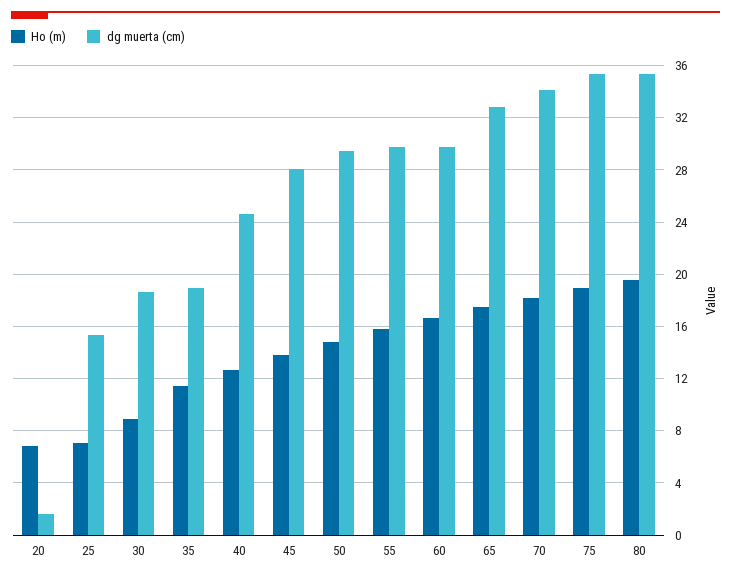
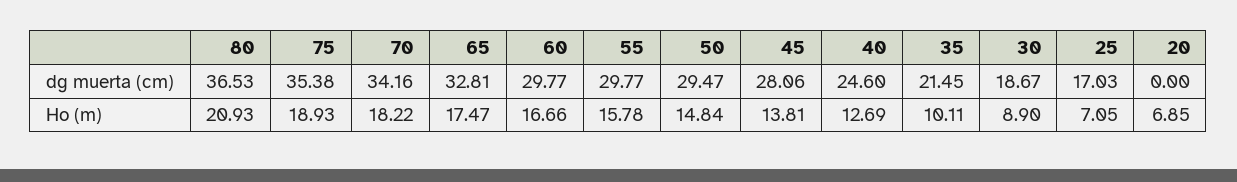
  {
    "Ho (m)": {
      "20": 6.85,
      "25": 7.05,
      "30": 8.9,
-     "35": 11.5,
+     "35": 10.11,
      "40": 12.69,
      "45": 13.81,
      "50": 14.84,
      "55": 15.78,
      "60": 16.66,
      "65": 17.47,
      "70": 18.22,
      "75": 18.93,
-     "80": 19.5
+     "80": 20.93
    },
    "dg muerta (cm)": {
-     "20": 1.5,
+     "20": 0,
-     "25": 15.5,
+     "25": 17.03,
      "30": 18.67,
-     "35": 19,
+     "35": 21.45,
      "40": 24.6,
      "45": 28.06,
      "50": 29.47,
      "55": 29.77,
      "60": 29.77,
      "65": 32.81,
      "70": 34.16,
      "75": 35.38,
-     "80": 35.5
+     "80": 36.53
    }
  }

